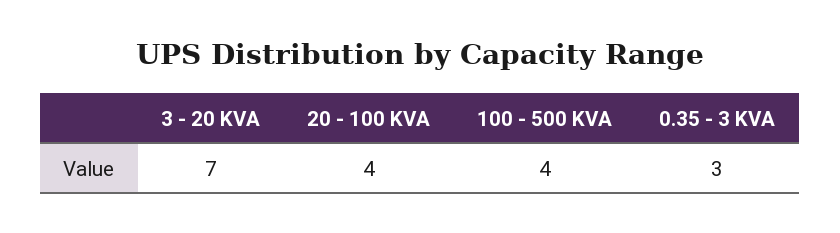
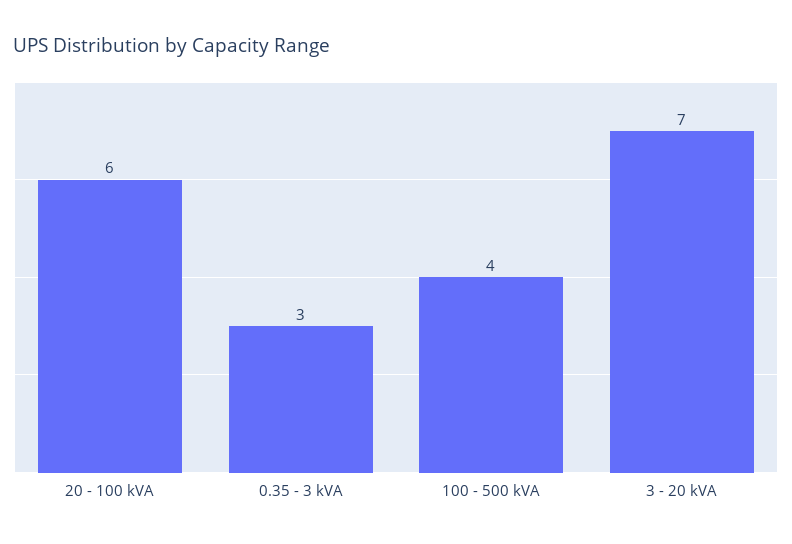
  {
    "3 - 20 KVA": 7,
-   "20 - 100 KVA": 4,
+   "20 - 100 KVA": 6,
    "100 - 500 KVA": 4,
    "0.35 - 3 KVA": 3
  }

